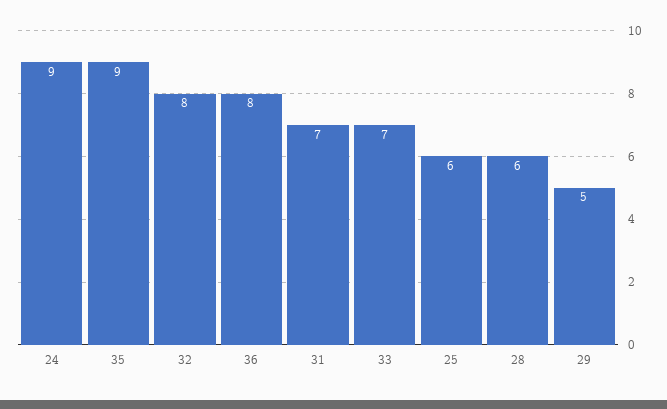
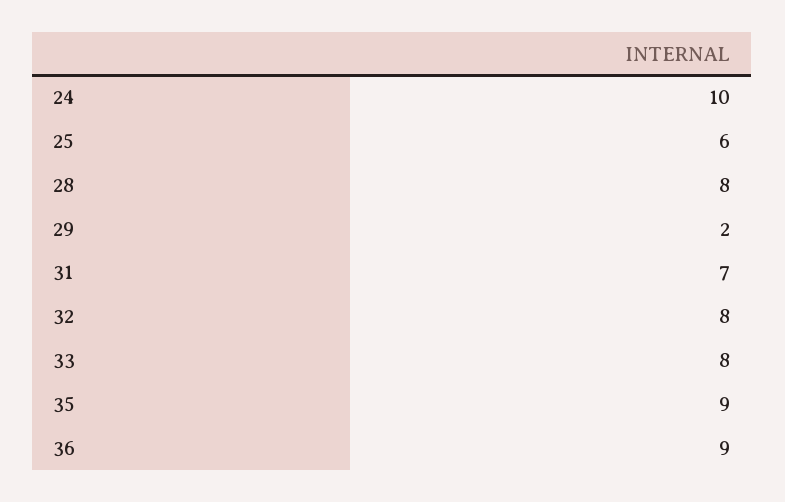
  {
-   "24": 9,
+   "24": 10,
    "35": 9,
    "32": 8,
-   "36": 8,
+   "36": 9,
    "31": 7,
-   "33": 7,
+   "33": 8,
    "25": 6,
-   "28": 6,
+   "28": 8,
-   "29": 5
+   "29": 2
  }

